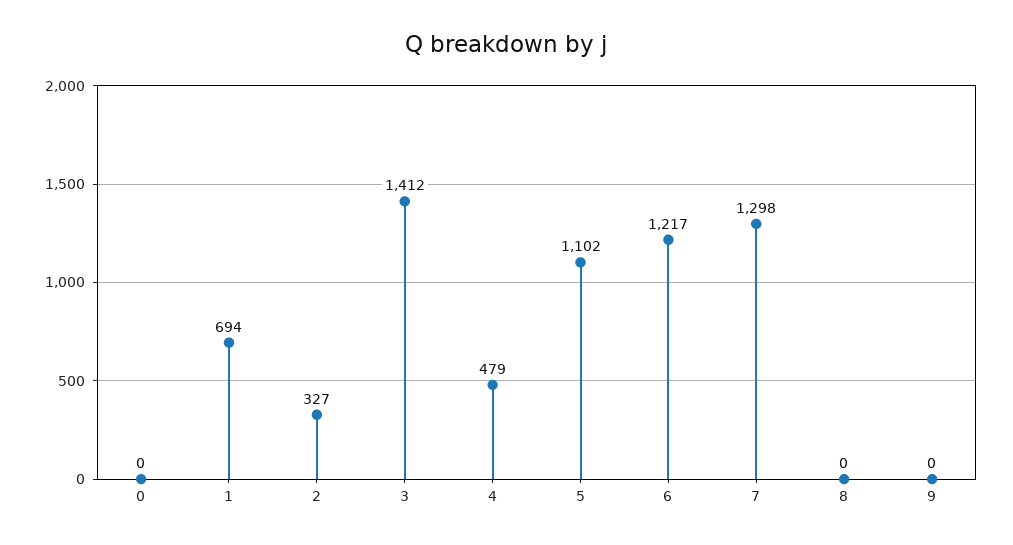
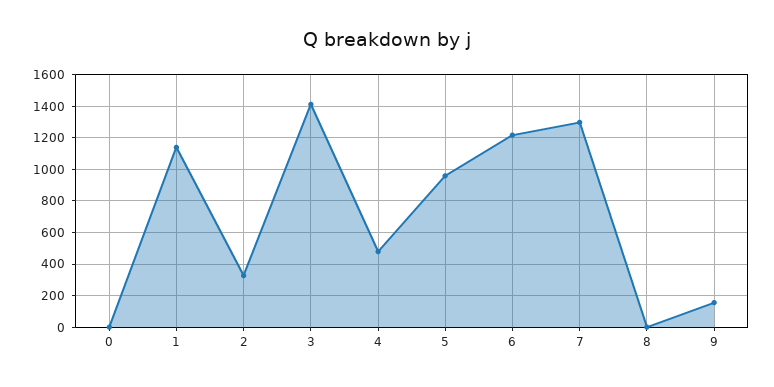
  {
    "0": 0,
-   "1": 694,
+   "1": 1150,
    "2": 327,
    "3": 1412,
    "4": 479,
-   "5": 1102,
+   "5": 950,
    "6": 1217,
    "7": 1298,
    "8": 0,
-   "9": 0
+   "9": 150
  }

